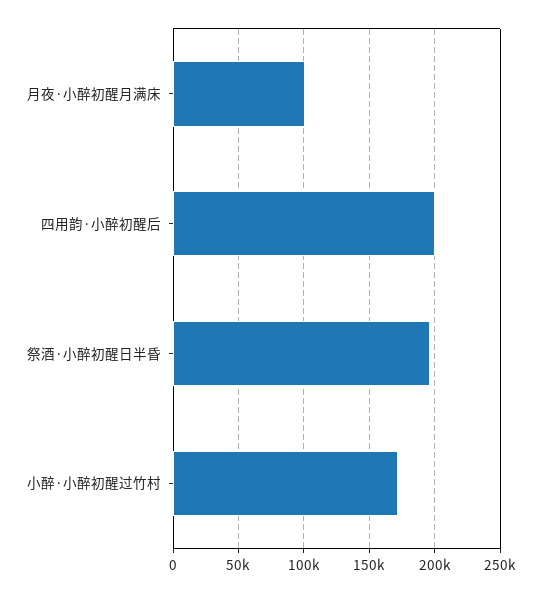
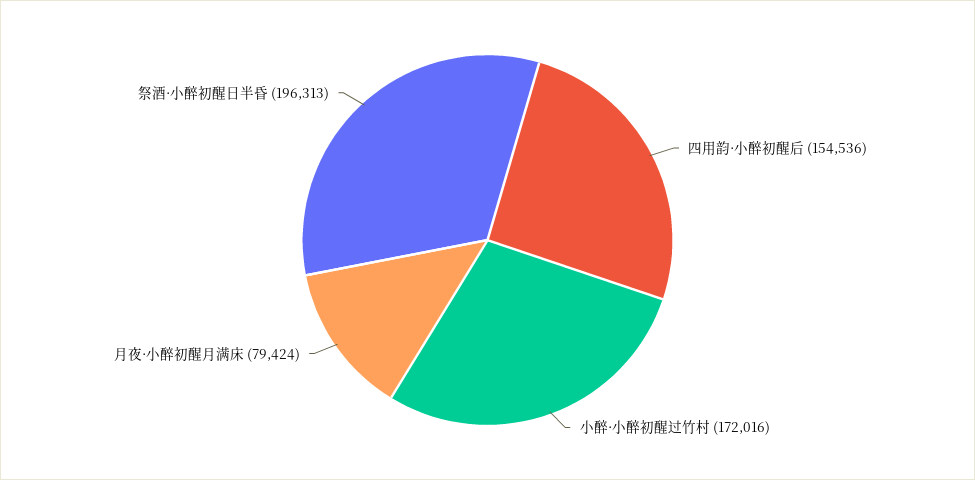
  {
-   "月夜·小醉初醒月满床": 100000,
+   "月夜·小醉初醒月满床": 79424,
-   "四用韵·小醉初醒后": 200000,
+   "四用韵·小醉初醒后": 154536,
    "祭酒·小醉初醒日半昏": 196313,
    "小醉·小醉初醒过竹村": 172016
  }

